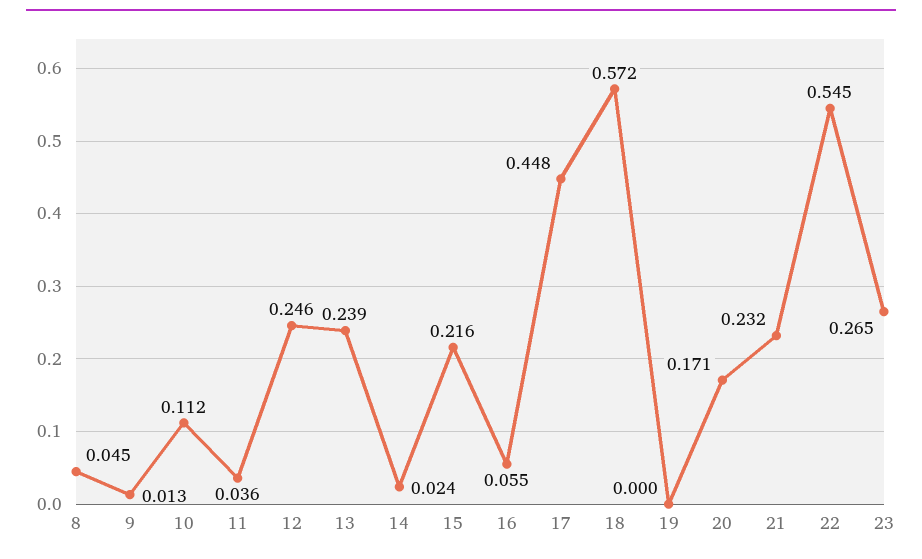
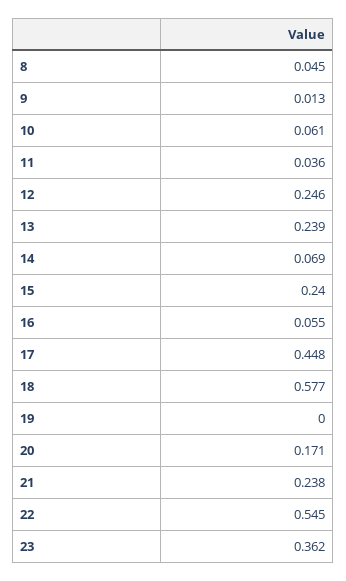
  {
    "8": 0.045,
    "9": 0.013,
-   "10": 0.112,
+   "10": 0.061,
    "11": 0.036,
    "12": 0.246,
    "13": 0.239,
-   "14": 0.024,
+   "14": 0.069,
-   "15": 0.216,
+   "15": 0.24,
    "16": 0.055,
    "17": 0.448,
-   "18": 0.572,
+   "18": 0.577,
    "19": 0,
    "20": 0.171,
-   "21": 0.232,
+   "21": 0.238,
    "22": 0.545,
-   "23": 0.265
+   "23": 0.362
  }

